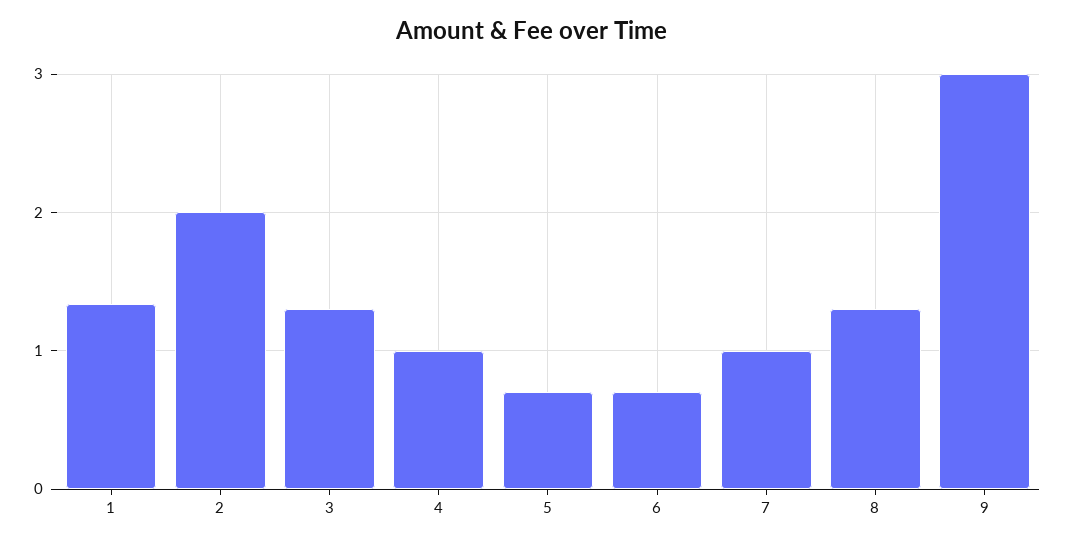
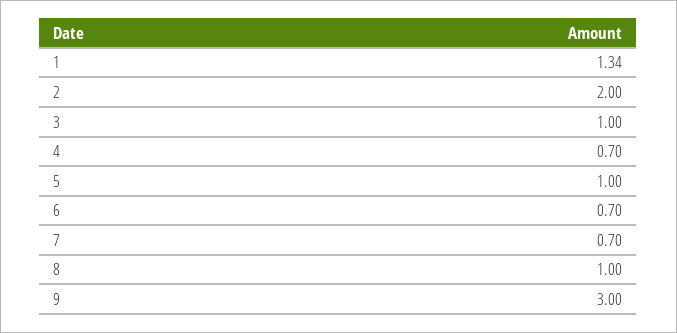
  {
    "1": 1.34,
    "2": 2,
-   "3": 1.3,
+   "3": 1,
-   "4": 1,
+   "4": 0.7,
-   "5": 0.7,
+   "5": 1,
    "6": 0.7,
-   "7": 1,
+   "7": 0.7,
-   "8": 1.3,
+   "8": 1,
    "9": 3
  }

